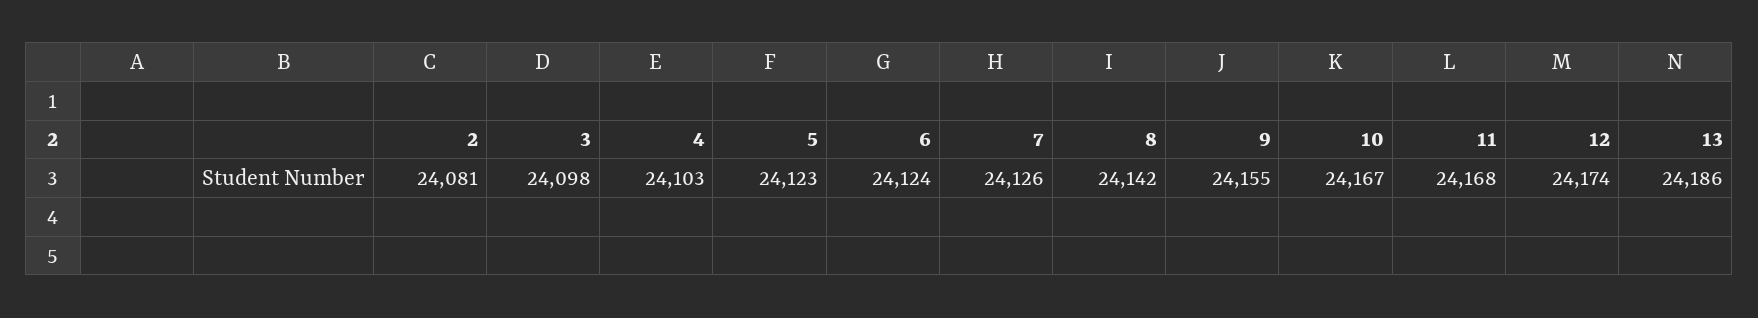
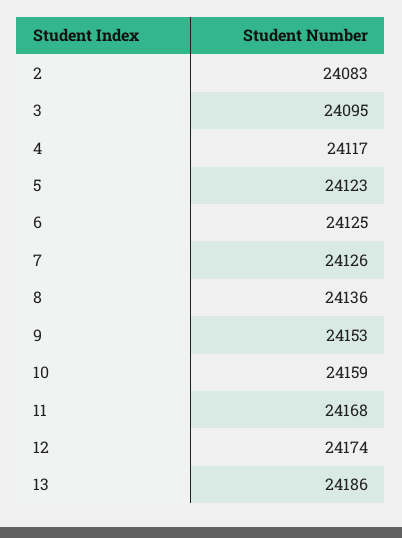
  {
-   "2": 24081,
+   "2": 24083,
-   "3": 24098,
+   "3": 24095,
-   "4": 24103,
+   "4": 24117,
    "5": 24123,
-   "6": 24124,
+   "6": 24125,
    "7": 24126,
-   "8": 24142,
+   "8": 24136,
-   "9": 24155,
+   "9": 24153,
-   "10": 24167,
+   "10": 24159,
    "11": 24168,
    "12": 24174,
    "13": 24186
  }

